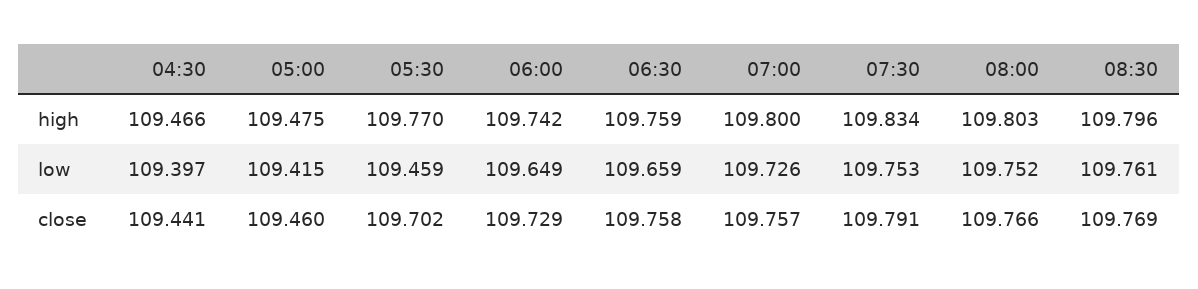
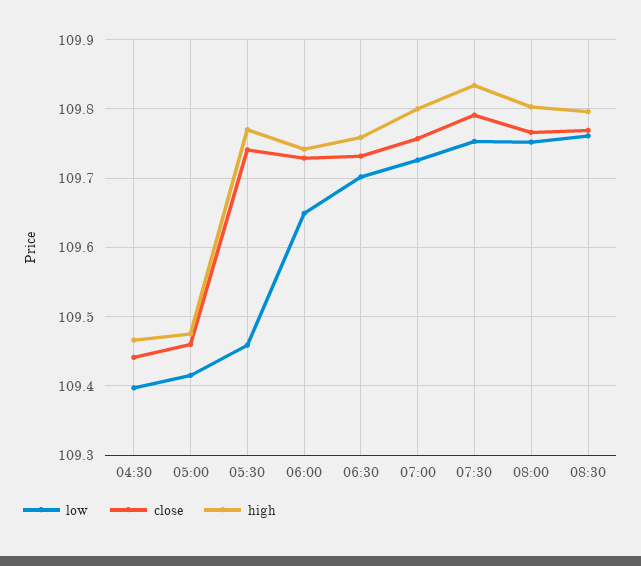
  {
    "high": {
      "04:30": 109.466,
      "05:00": 109.475,
      "05:30": 109.77,
      "06:00": 109.742,
      "06:30": 109.759,
      "07:00": 109.8,
      "07:30": 109.834,
      "08:00": 109.803,
      "08:30": 109.796
    },
    "low": {
      "04:30": 109.397,
      "05:00": 109.415,
      "05:30": 109.459,
      "06:00": 109.649,
-     "06:30": 109.659,
+     "06:30": 109.7,
      "07:00": 109.726,
      "07:30": 109.753,
      "08:00": 109.752,
      "08:30": 109.761
    },
    "close": {
      "04:30": 109.441,
      "05:00": 109.46,
-     "05:30": 109.702,
+     "05:30": 109.74,
      "06:00": 109.729,
-     "06:30": 109.758,
+     "06:30": 109.73,
      "07:00": 109.757,
      "07:30": 109.791,
      "08:00": 109.766,
      "08:30": 109.769
    }
  }

